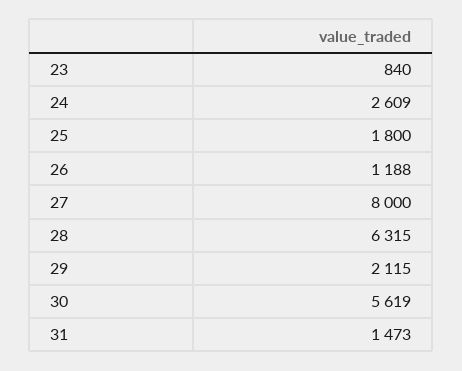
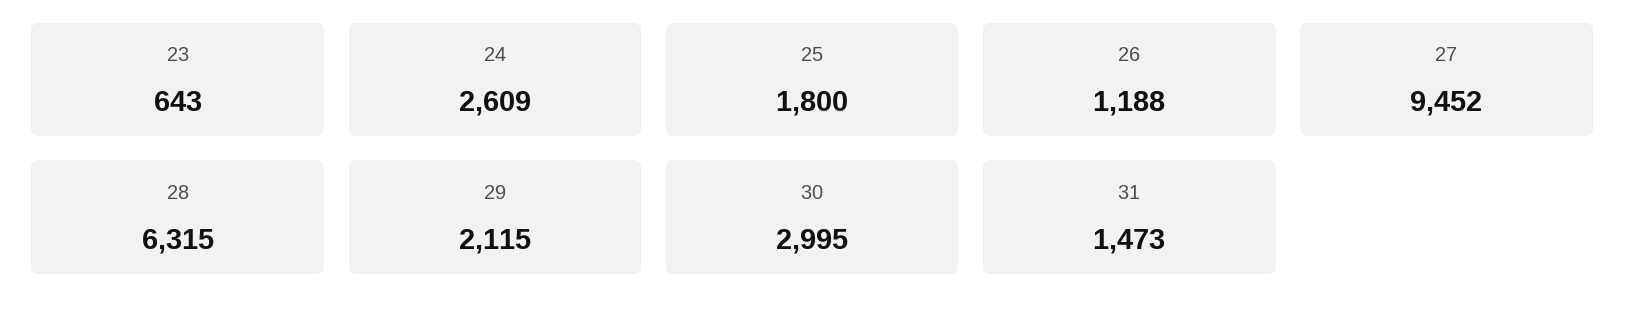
  {
-   "23": 840,
+   "23": 643,
    "24": 2609,
    "25": 1800,
    "26": 1188,
-   "27": 8000,
+   "27": 9452,
    "28": 6315,
    "29": 2115,
-   "30": 5619,
+   "30": 2995,
    "31": 1473
  }

